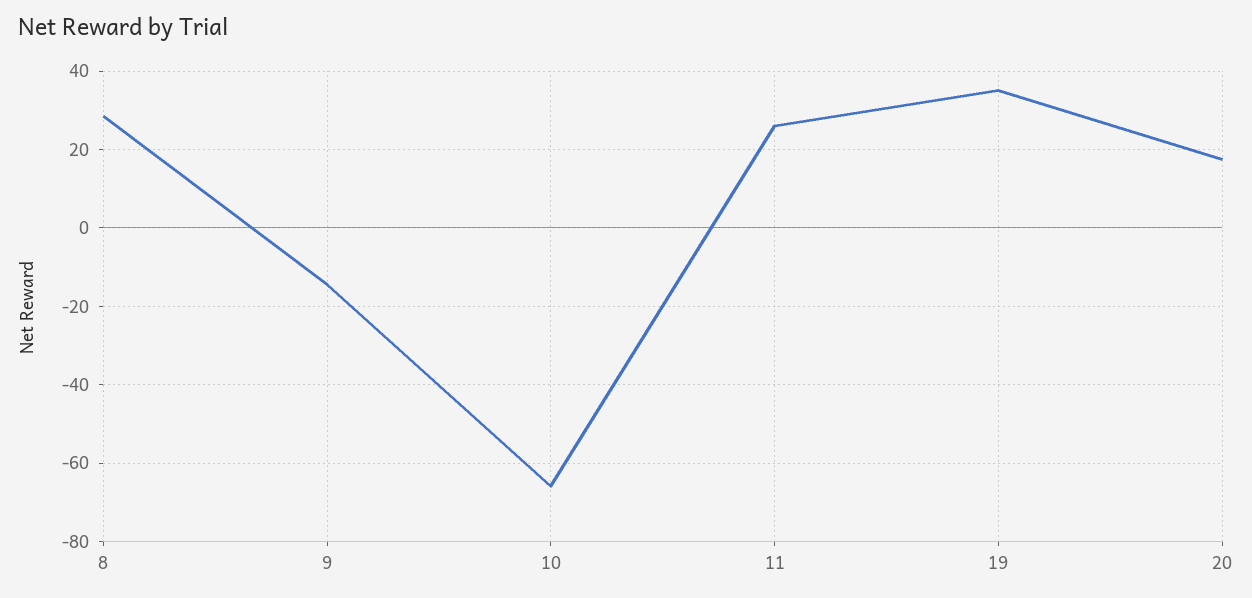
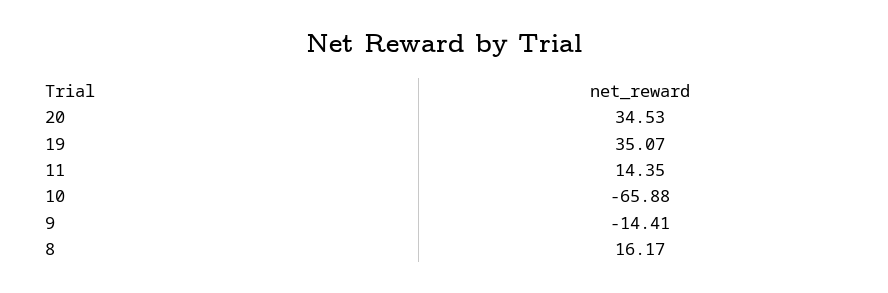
  {
-   "8": 28,
+   "8": 16.17,
    "9": -14.41,
    "10": -65.88,
-   "11": 26,
+   "11": 14.35,
    "19": 35.07,
-   "20": 18
+   "20": 34.53
  }

